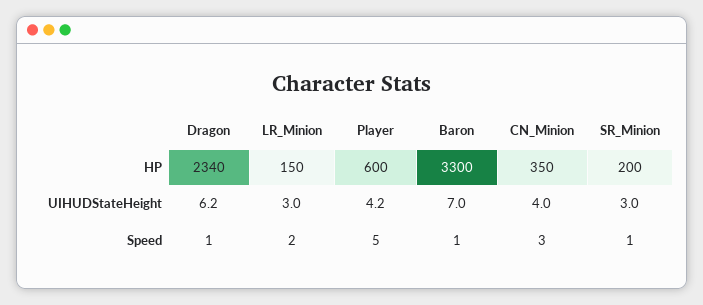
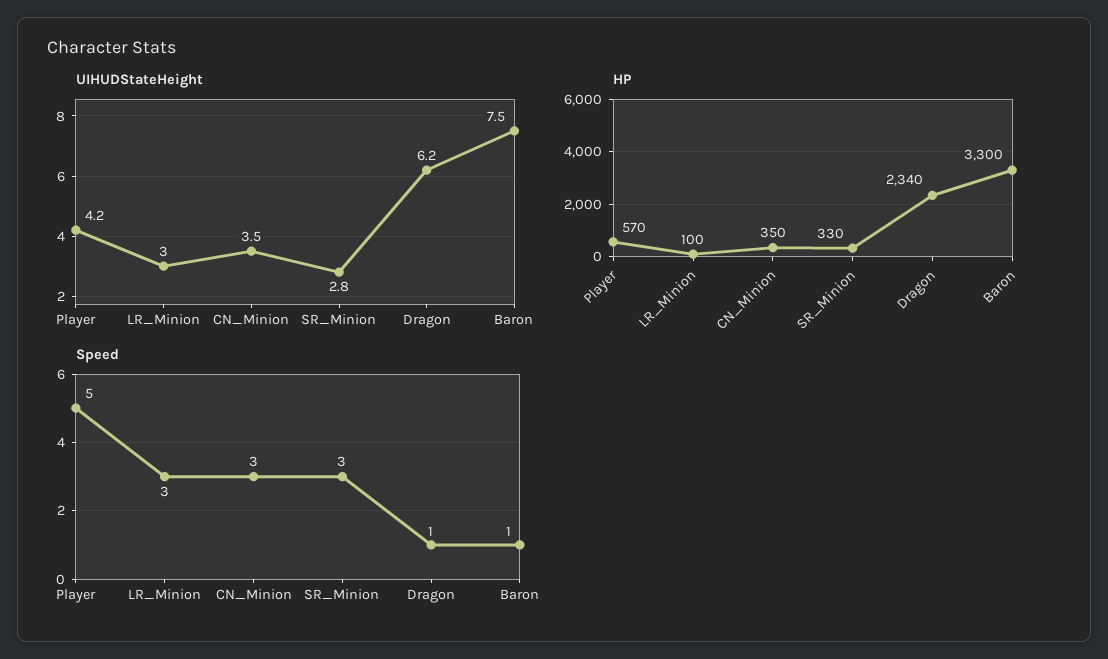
  {
    "HP": {
      "Dragon": 2340,
-     "LR_Minion": 150,
+     "LR_Minion": 100,
-     "Player": 600,
+     "Player": 570,
      "Baron": 3300,
      "CN_Minion": 350,
-     "SR_Minion": 200
+     "SR_Minion": 330
    },
    "UIHUDStateHeight": {
      "Dragon": 6.2,
      "LR_Minion": 3,
      "Player": 4.2,
-     "Baron": 7,
+     "Baron": 7.5,
-     "CN_Minion": 4,
+     "CN_Minion": 3.5,
-     "SR_Minion": 3
+     "SR_Minion": 2.8
    },
    "Speed": {
      "Dragon": 1,
-     "LR_Minion": 2,
+     "LR_Minion": 3,
      "Player": 5,
      "Baron": 1,
      "CN_Minion": 3,
-     "SR_Minion": 1
+     "SR_Minion": 3
    }
  }

